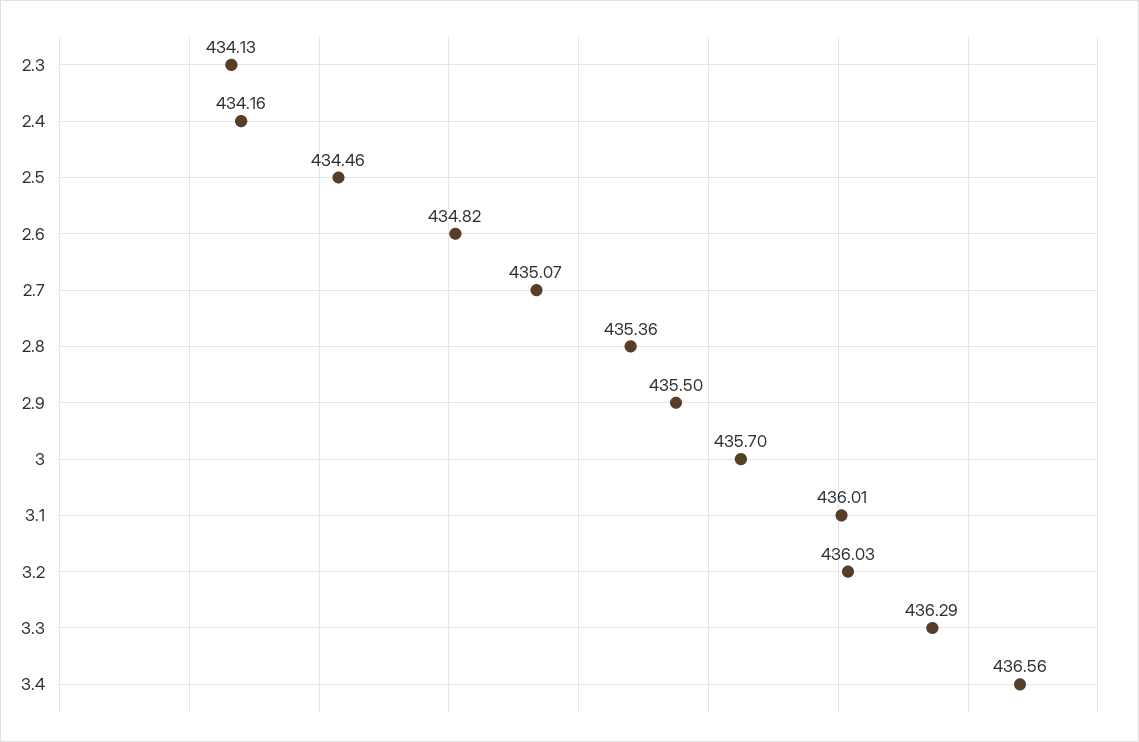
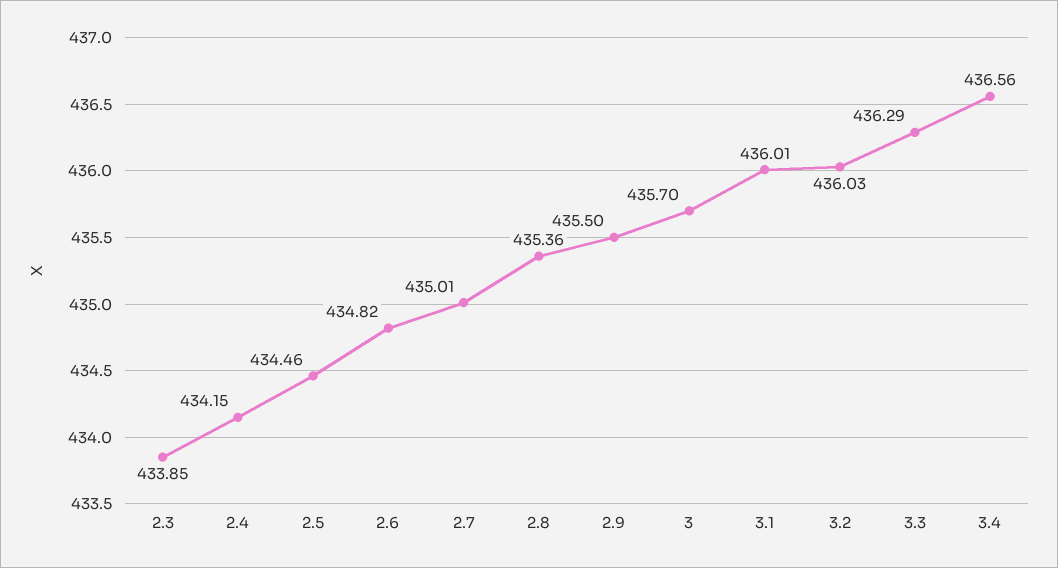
  {
-   "2.3": 434.13,
+   "2.3": 433.85,
-   "2.4": 434.16,
+   "2.4": 434.15,
    "2.5": 434.46,
    "2.6": 434.82,
-   "2.7": 435.07,
+   "2.7": 435.01,
    "2.8": 435.36,
    "2.9": 435.5,
    "3": 435.7,
    "3.1": 436.01,
    "3.2": 436.03,
    "3.3": 436.29,
    "3.4": 436.56
  }

